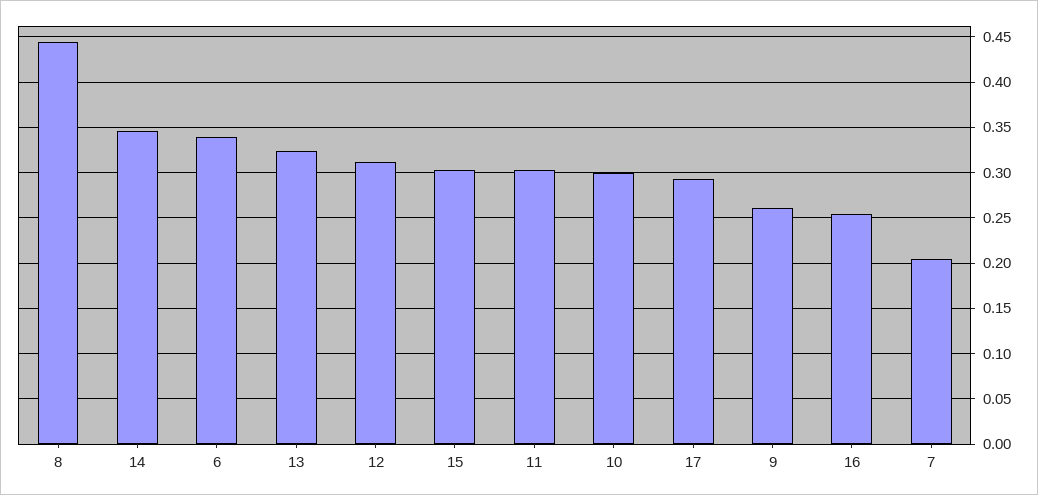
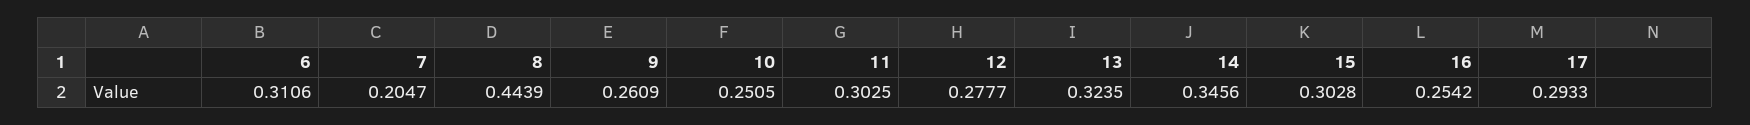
  {
    "8": 0.4439,
    "14": 0.3456,
-   "6": 0.34,
+   "6": 0.3106,
    "13": 0.3235,
-   "12": 0.31,
+   "12": 0.2777,
    "15": 0.3028,
    "11": 0.3025,
-   "10": 0.3,
+   "10": 0.2505,
    "17": 0.2933,
    "9": 0.2609,
    "16": 0.2542,
    "7": 0.2047
  }

